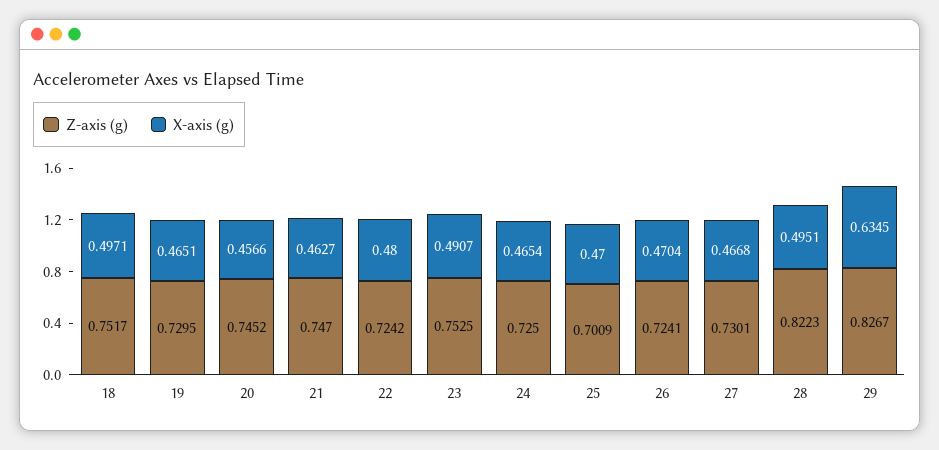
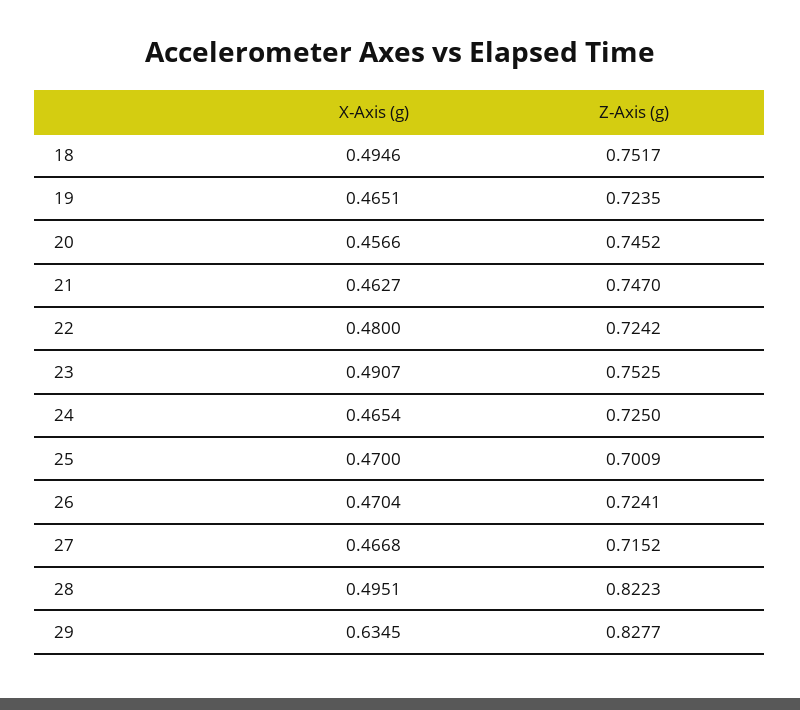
  {
    "Z-axis (g)": {
      "18": 0.7517,
-     "19": 0.7295,
+     "19": 0.7235,
      "20": 0.7452,
      "21": 0.747,
      "22": 0.7242,
      "23": 0.7525,
      "24": 0.725,
      "25": 0.7009,
      "26": 0.7241,
-     "27": 0.7301,
+     "27": 0.7152,
      "28": 0.8223,
-     "29": 0.8267
+     "29": 0.8277
    },
    "X-axis (g)": {
-     "18": 0.4971,
+     "18": 0.4946,
      "19": 0.4651,
      "20": 0.4566,
      "21": 0.4627,
      "22": 0.48,
      "23": 0.4907,
      "24": 0.4654,
      "25": 0.47,
      "26": 0.4704,
      "27": 0.4668,
      "28": 0.4951,
      "29": 0.6345
    }
  }

